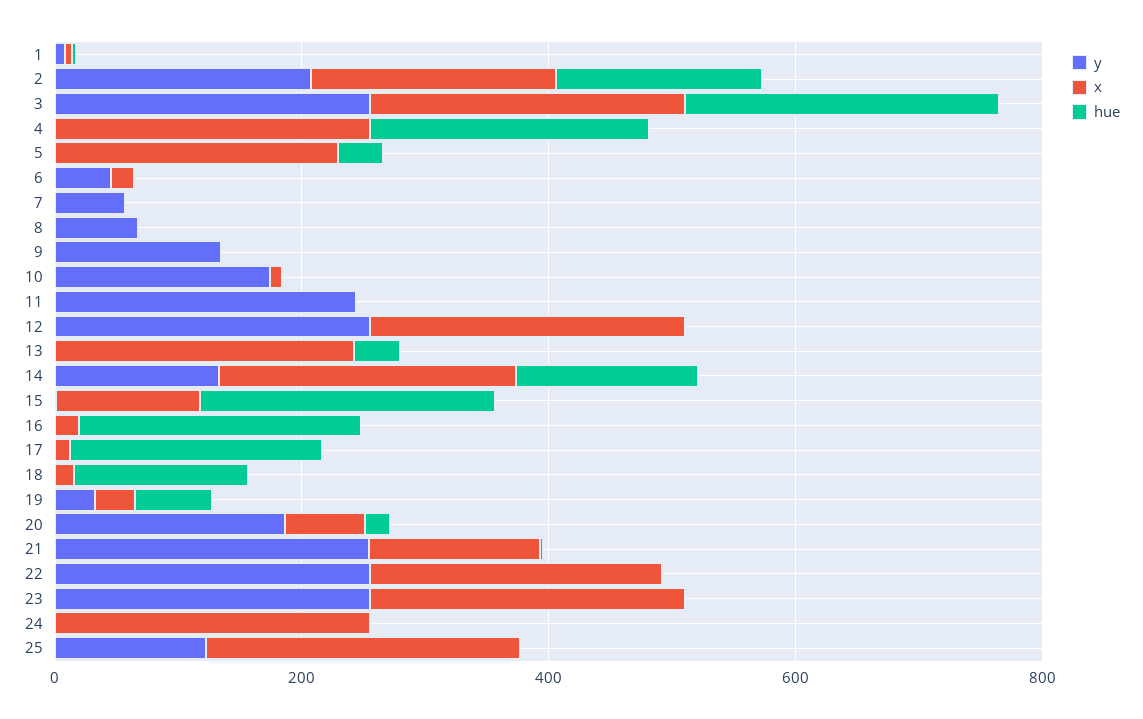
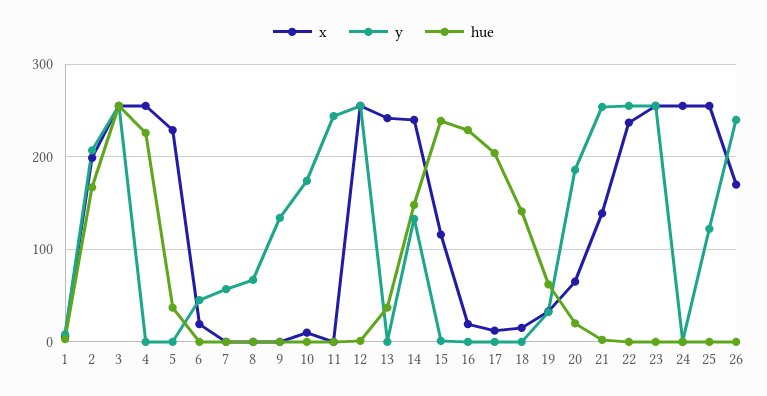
  {
    "y": {
      "1": 10,
      "2": 210,
      "3": 260,
      "4": 0,
      "5": 0,
      "6": 50,
      "7": 60,
      "8": 70,
      "9": 130,
      "10": 170,
      "11": 240,
      "12": 260,
      "13": 0,
      "14": 130,
      "15": 0,
      "16": 0,
      "17": 0,
      "18": 0,
      "19": 30,
      "20": 190,
      "21": 250,
      "22": 260,
      "23": 260,
      "24": 0,
-     "25": 120
+     "25": 120,
+     "26": 240
    },
    "x": {
      "1": 10,
      "2": 200,
      "3": 260,
      "4": 260,
      "5": 230,
      "6": 20,
      "7": 0,
      "8": 0,
      "9": 0,
      "10": 10,
      "11": 0,
      "12": 260,
      "13": 240,
      "14": 240,
      "15": 120,
      "16": 20,
      "17": 10,
      "18": 20,
      "19": 30,
      "20": 70,
      "21": 140,
      "22": 240,
      "23": 260,
      "24": 260,
-     "25": 260
+     "25": 260,
+     "26": 170
    },
    "hue": {
      "1": 0,
      "2": 170,
      "3": 260,
      "4": 230,
      "5": 40,
      "6": 0,
      "7": 0,
      "8": 0,
      "9": 0,
      "10": 0,
      "11": 0,
      "12": 0,
      "13": 40,
      "14": 150,
      "15": 240,
      "16": 230,
      "17": 200,
      "18": 140,
      "19": 60,
      "20": 20,
      "21": 0,
      "22": 0,
      "23": 0,
      "24": 0,
-     "25": 0
+     "25": 0,
+     "26": 0
    }
  }

